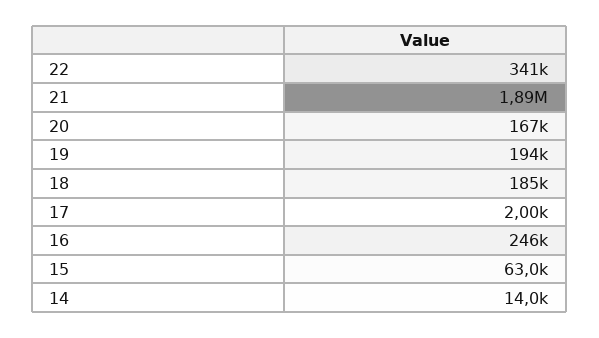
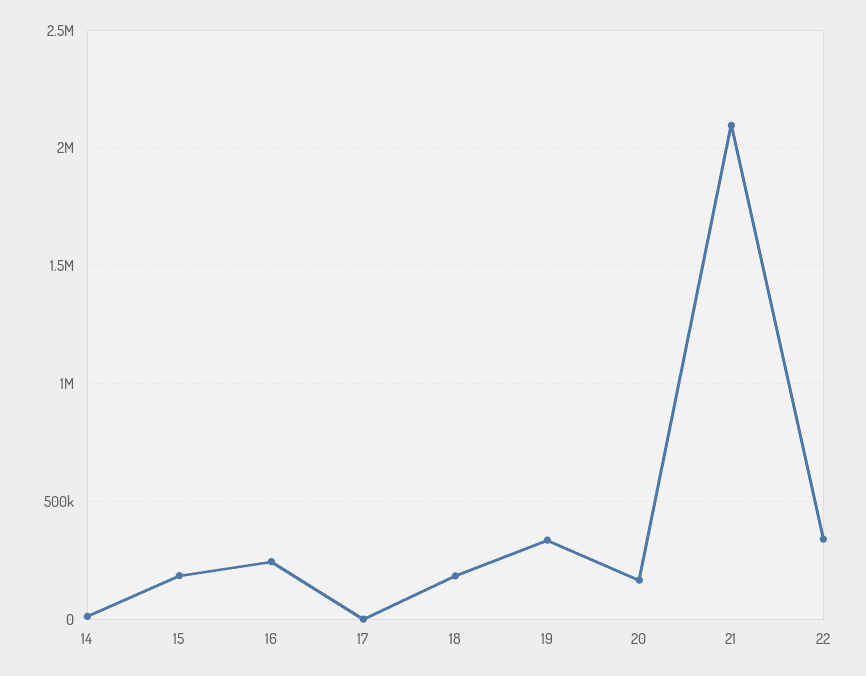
  {
    "22": 341000,
-   "21": 1890000,
+   "21": 2100000,
    "20": 167000,
-   "19": 194000,
+   "19": 350000,
    "18": 185000,
    "17": 2000,
    "16": 246000,
-   "15": 63000,
+   "15": 200000,
    "14": 14000
  }

